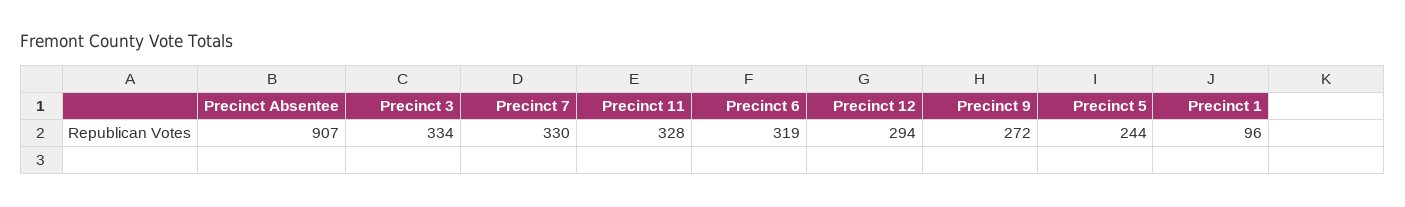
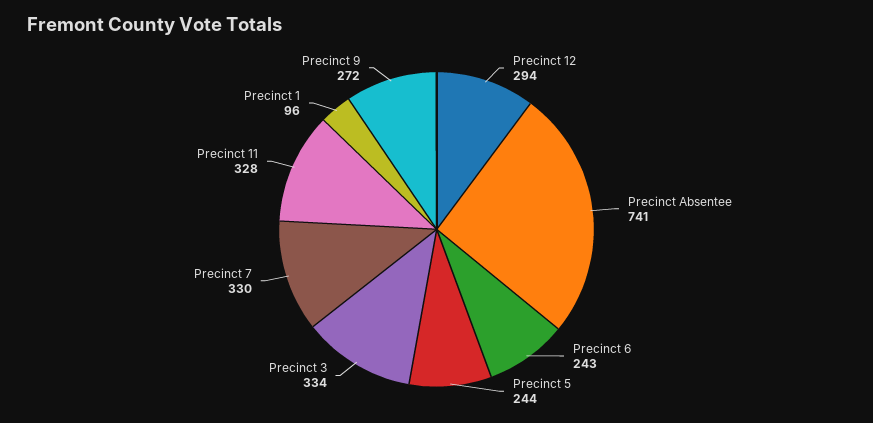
  {
-   "Precinct Absentee": 907,
+   "Precinct Absentee": 741,
    "Precinct 3": 334,
    "Precinct 7": 330,
    "Precinct 11": 328,
-   "Precinct 6": 319,
+   "Precinct 6": 243,
    "Precinct 12": 294,
    "Precinct 9": 272,
    "Precinct 5": 244,
    "Precinct 1": 96
  }

